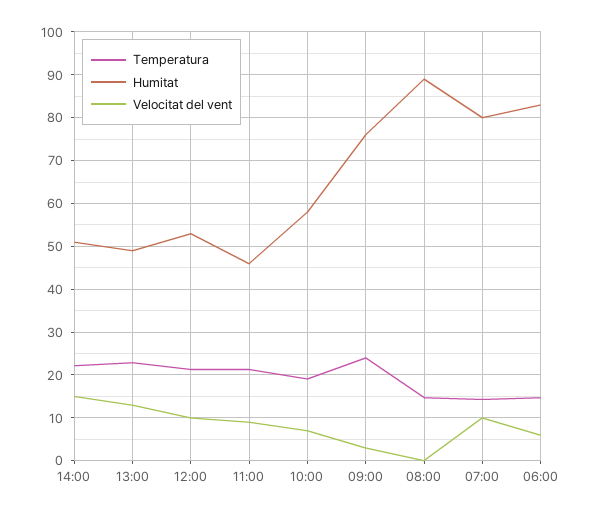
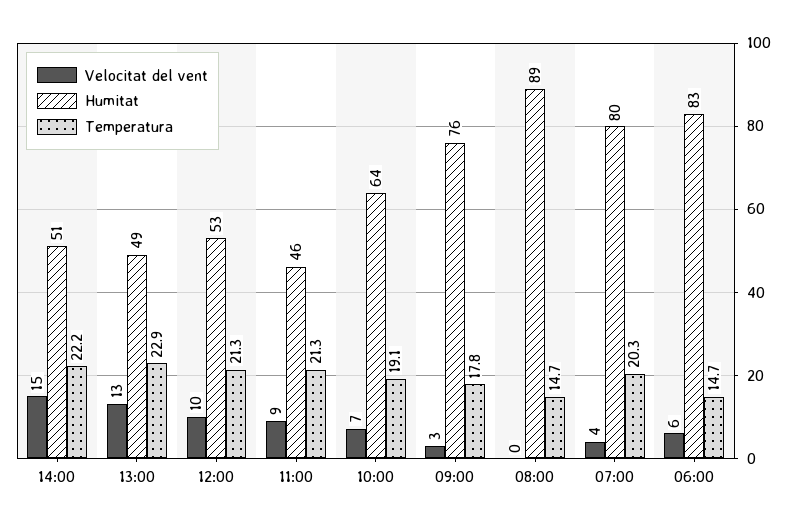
  {
    "Temperatura": {
      "14:00": 22.2,
      "13:00": 22.9,
      "12:00": 21.3,
      "11:00": 21.3,
      "10:00": 19.1,
-     "09:00": 24,
+     "09:00": 17.8,
      "08:00": 14.7,
-     "07:00": 14,
+     "07:00": 20.3,
      "06:00": 14.7
    },
    "Humitat": {
      "14:00": 51,
      "13:00": 49,
      "12:00": 53,
      "11:00": 46,
-     "10:00": 58,
+     "10:00": 64,
      "09:00": 76,
      "08:00": 89,
      "07:00": 80,
      "06:00": 83
    },
    "Velocitat del vent": {
      "14:00": 15,
      "13:00": 13,
      "12:00": 10,
      "11:00": 9,
      "10:00": 7,
      "09:00": 3,
      "08:00": 0,
-     "07:00": 10,
+     "07:00": 4,
      "06:00": 6
    }
  }

